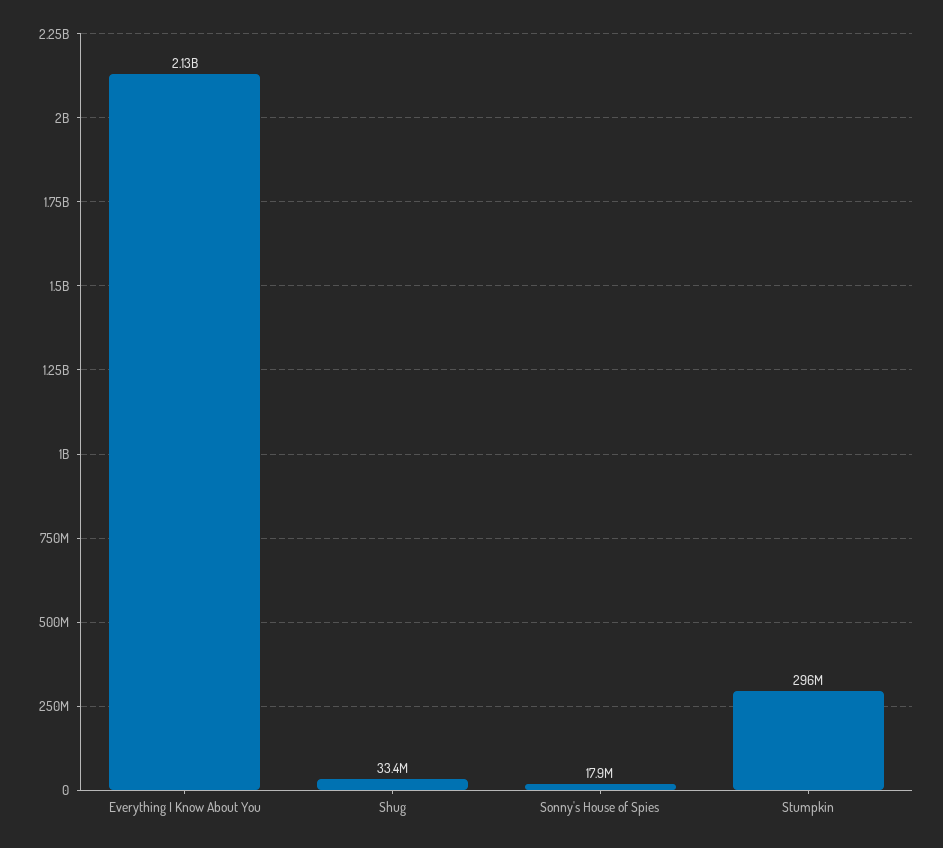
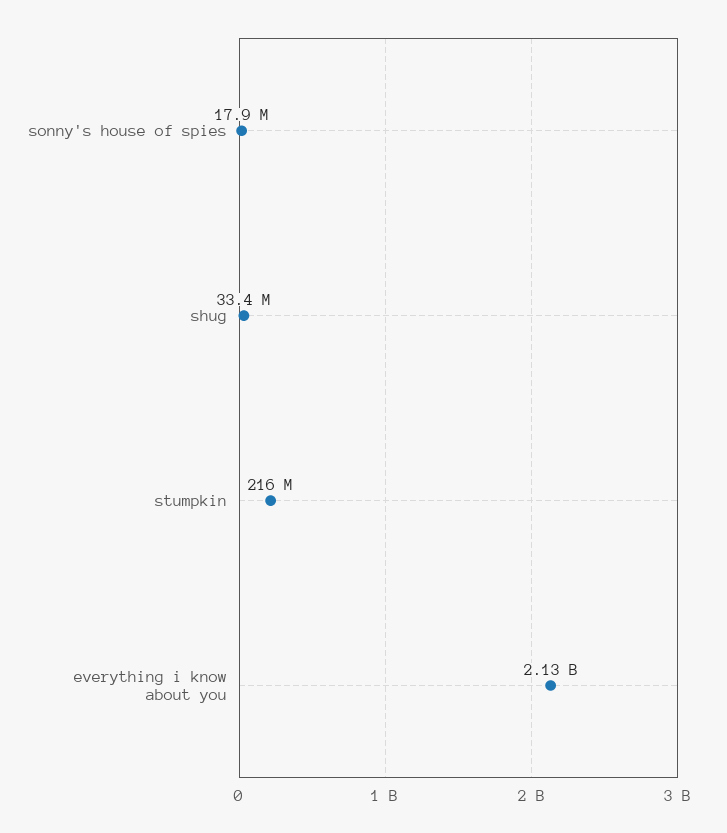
  {
    "Everything I Know About You": 2130000000,
    "Shug": 33400000,
    "Sonny's House of Spies": 17900000,
-   "Stumpkin": 296000000
+   "Stumpkin": 216000000
  }

